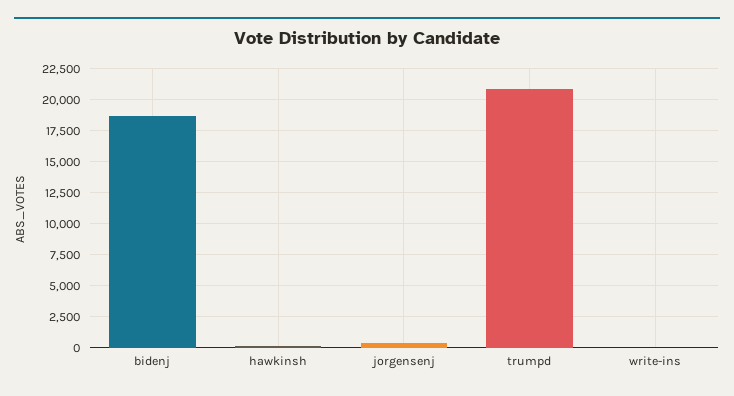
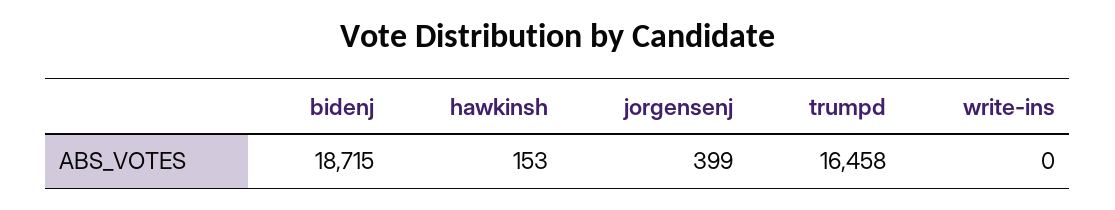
  {
    "bidenj": 18715,
    "hawkinsh": 153,
    "jorgensenj": 399,
-   "trumpd": 21000,
+   "trumpd": 16458,
    "write-ins": 0
  }

